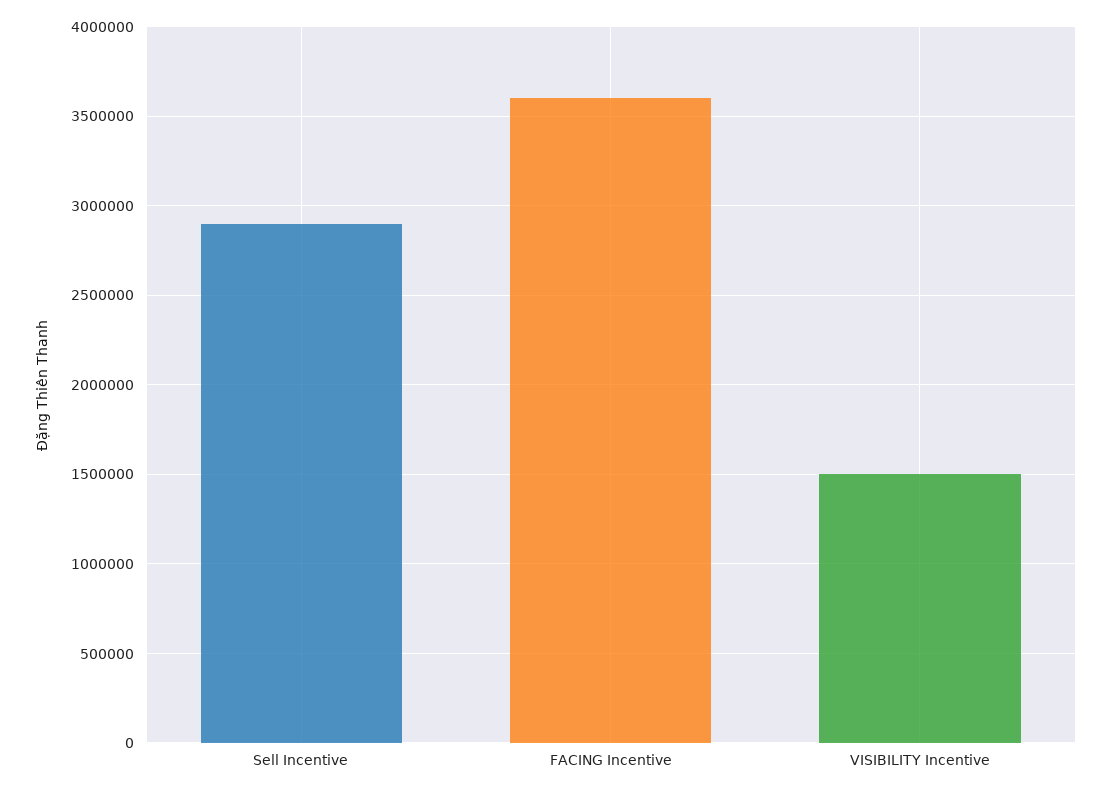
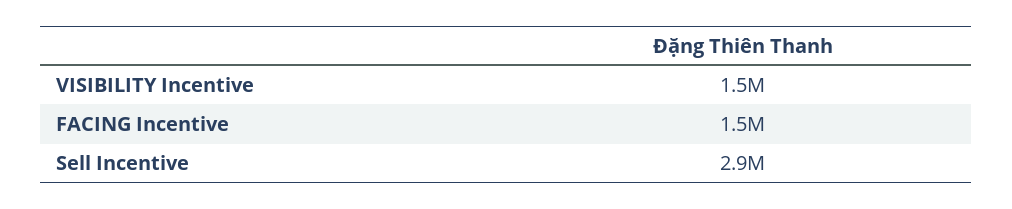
  {
    "Sell Incentive": 2900000,
-   "FACING Incentive": 3600000,
+   "FACING Incentive": 1500000,
    "VISIBILITY Incentive": 1500000
  }

